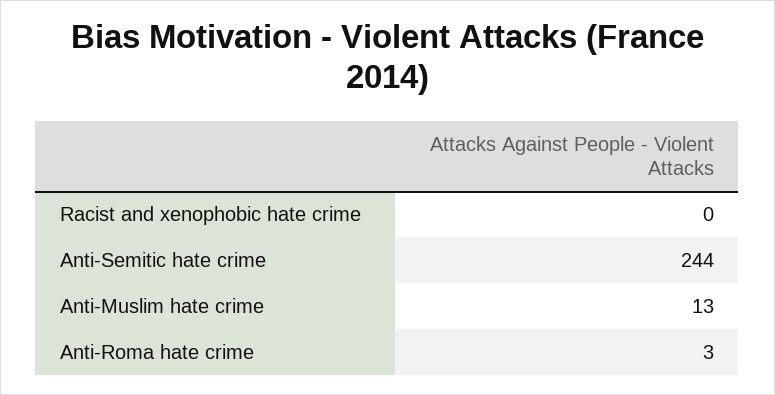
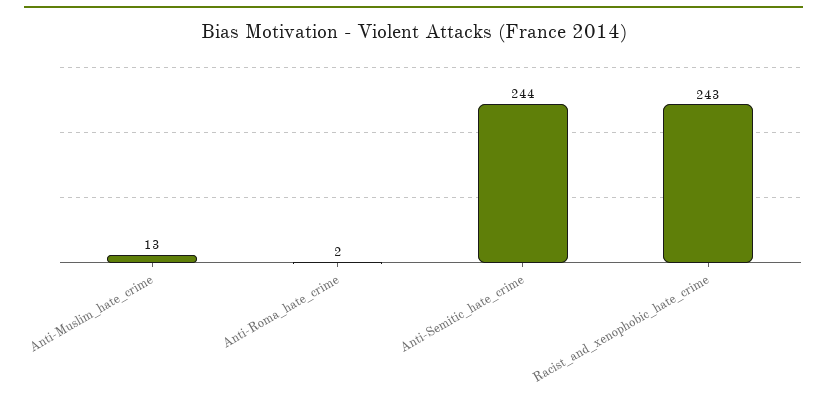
  {
-   "Racist and xenophobic hate crime": 0,
+   "Racist and xenophobic hate crime": 243,
    "Anti-Semitic hate crime": 244,
    "Anti-Muslim hate crime": 13,
-   "Anti-Roma hate crime": 3
+   "Anti-Roma hate crime": 2
  }

